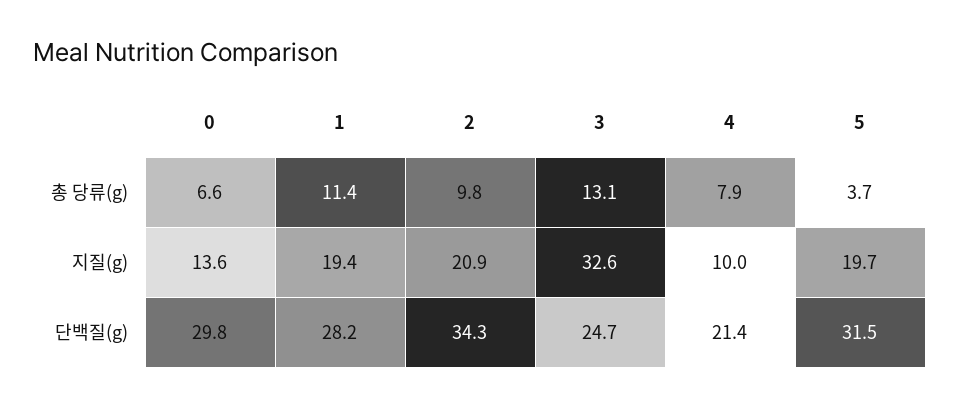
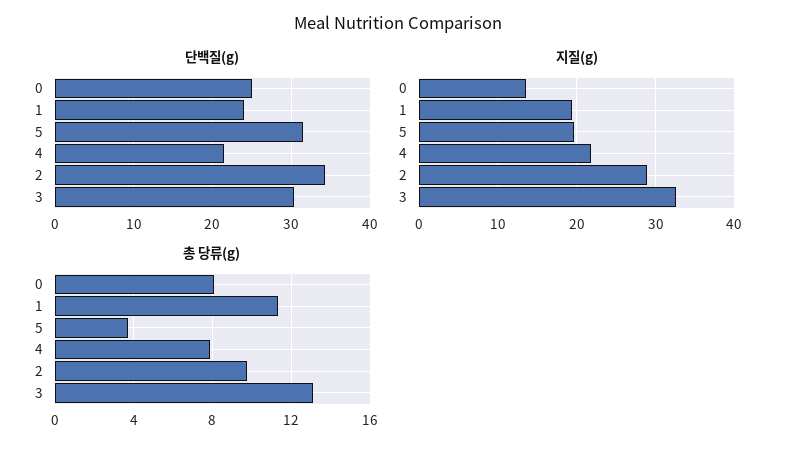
  {
    "총 당류(g)": {
-     "0": 6.6,
+     "0": 8,
      "1": 11.4,
      "2": 9.8,
      "3": 13.1,
      "4": 7.9,
      "5": 3.7
    },
    "지질(g)": {
      "0": 13.6,
      "1": 19.4,
-     "2": 20.9,
+     "2": 29,
      "3": 32.6,
-     "4": 10,
+     "4": 22,
      "5": 19.7
    },
    "단백질(g)": {
-     "0": 29.8,
+     "0": 25,
-     "1": 28.2,
+     "1": 24,
      "2": 34.3,
-     "3": 24.7,
+     "3": 30,
      "4": 21.4,
      "5": 31.5
    }
  }

